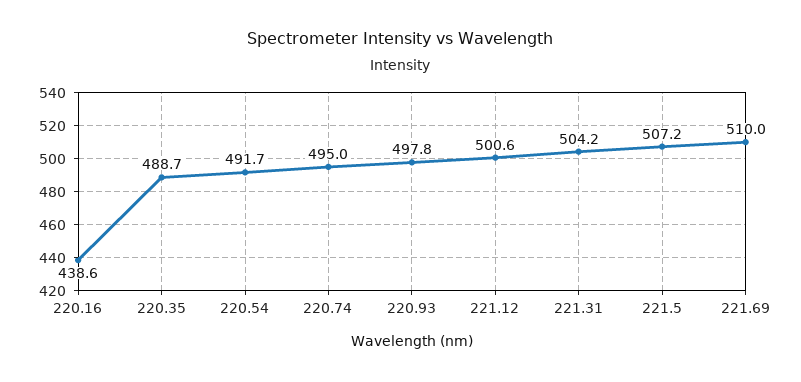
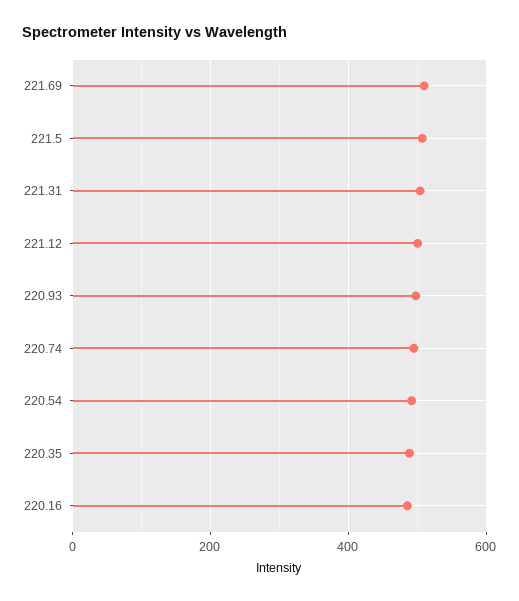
  {
-   "220.16": 438.6,
+   "220.16": 480,
    "220.35": 488.7,
    "220.54": 491.7,
    "220.74": 495,
    "220.93": 497.8,
    "221.12": 500.6,
    "221.31": 504.2,
    "221.5": 507.2,
    "221.69": 510
  }

